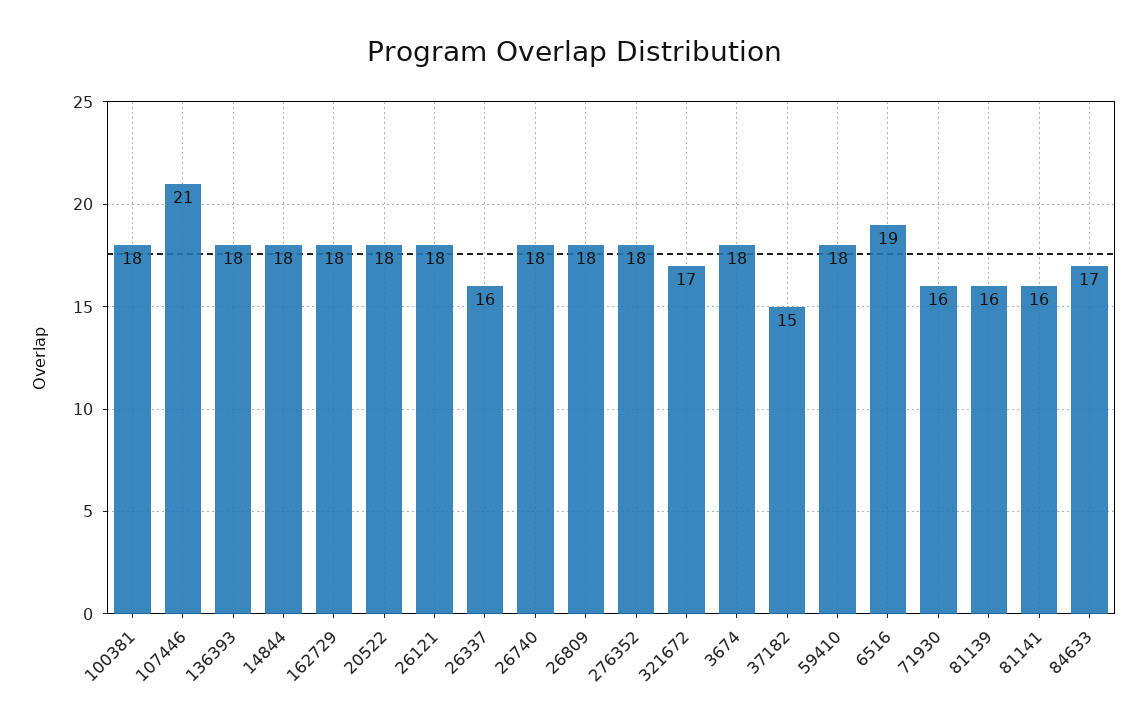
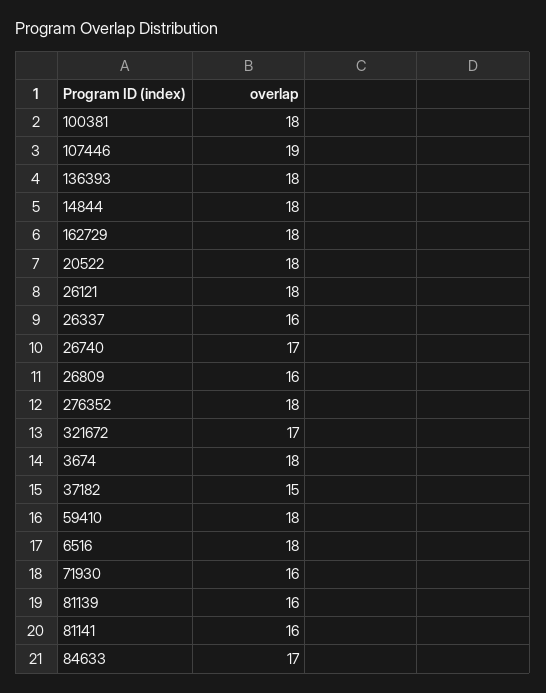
  {
    "100381": 18,
-   "107446": 21,
+   "107446": 19,
    "136393": 18,
    "14844": 18,
    "162729": 18,
    "20522": 18,
    "26121": 18,
    "26337": 16,
-   "26740": 18,
+   "26740": 17,
-   "26809": 18,
+   "26809": 16,
    "276352": 18,
    "321672": 17,
    "3674": 18,
    "37182": 15,
    "59410": 18,
-   "6516": 19,
+   "6516": 18,
    "71930": 16,
    "81139": 16,
    "81141": 16,
    "84633": 17
  }

